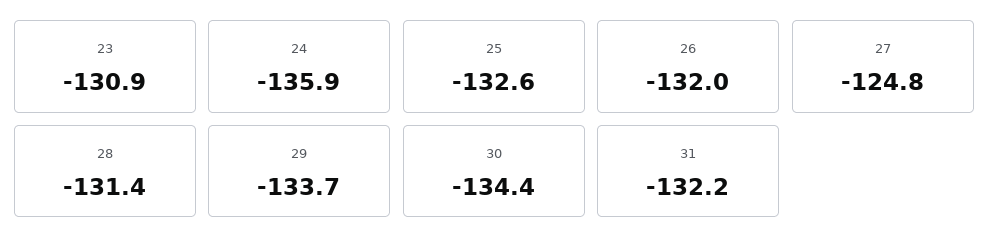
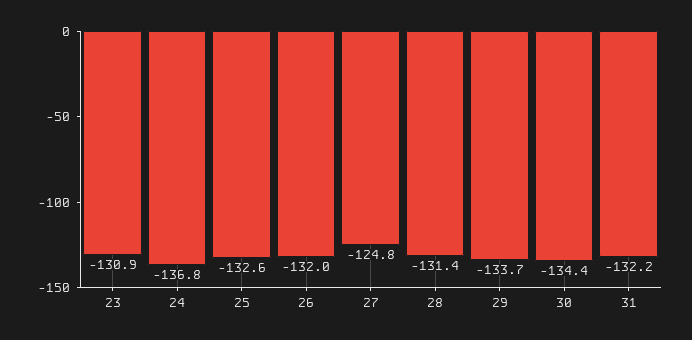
  {
    "23": -130.9,
-   "24": -135.9,
+   "24": -136.8,
    "25": -132.6,
    "26": -132,
    "27": -124.8,
    "28": -131.4,
    "29": -133.7,
    "30": -134.4,
    "31": -132.2
  }

